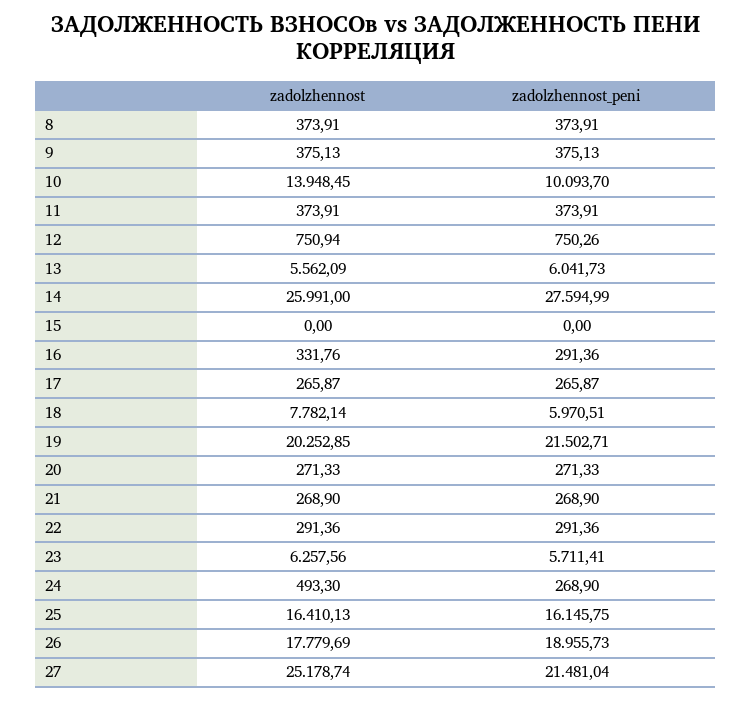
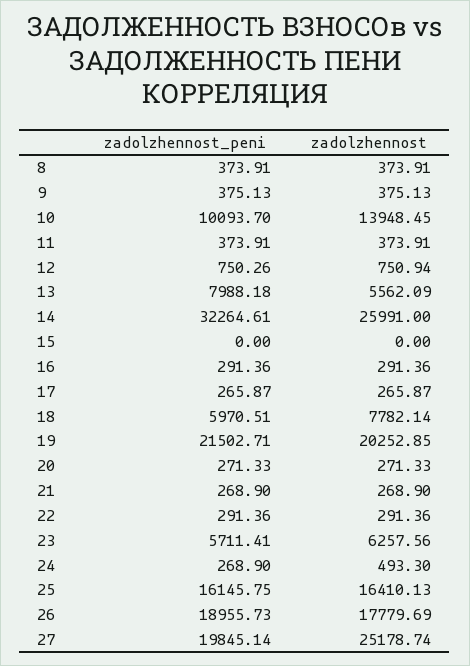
  {
    "zadolzhennost": {
      "8": 373.91,
      "9": 375.13,
      "10": 13948.45,
      "11": 373.91,
      "12": 750.94,
      "13": 5562.09,
      "14": 25991,
      "15": 0,
-     "16": 331.76,
+     "16": 291.36,
      "17": 265.87,
      "18": 7782.14,
      "19": 20252.85,
      "20": 271.33,
      "21": 268.9,
      "22": 291.36,
      "23": 6257.56,
      "24": 493.3,
      "25": 16410.13,
      "26": 17779.69,
      "27": 25178.74
    },
    "zadolzhennost_peni": {
      "8": 373.91,
      "9": 375.13,
      "10": 10093.7,
      "11": 373.91,
      "12": 750.26,
-     "13": 6041.73,
+     "13": 7988.18,
-     "14": 27594.99,
+     "14": 32264.61,
      "15": 0,
      "16": 291.36,
      "17": 265.87,
      "18": 5970.51,
      "19": 21502.71,
      "20": 271.33,
      "21": 268.9,
      "22": 291.36,
      "23": 5711.41,
      "24": 268.9,
      "25": 16145.75,
      "26": 18955.73,
-     "27": 21481.04
+     "27": 19845.14
    }
  }

